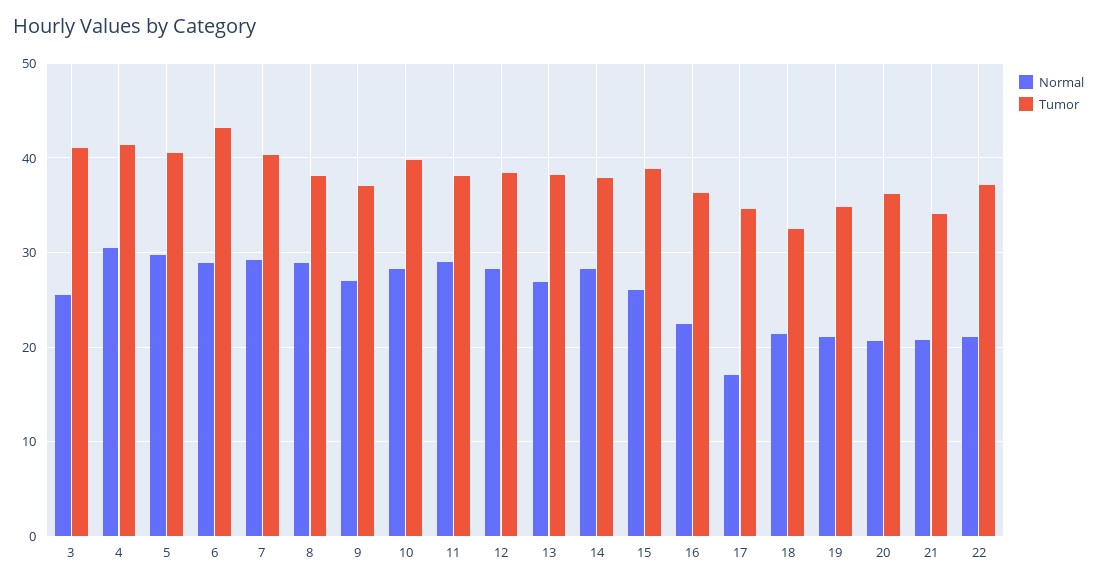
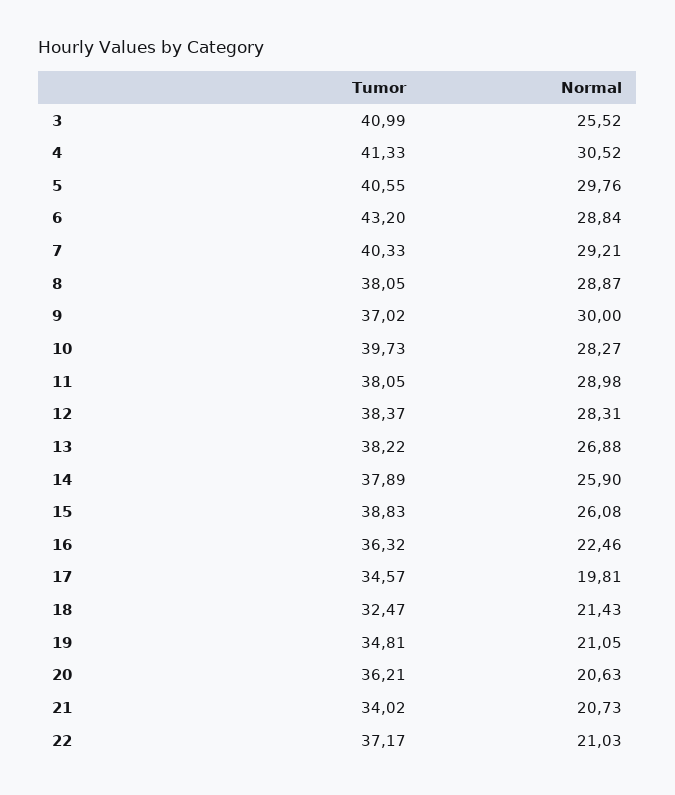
  {
    "Normal": {
      "3": 25.52,
      "4": 30.52,
      "5": 29.76,
      "6": 28.84,
      "7": 29.21,
      "8": 28.87,
-     "9": 27,
+     "9": 30,
      "10": 28.27,
      "11": 28.98,
      "12": 28.31,
      "13": 26.88,
-     "14": 28,
+     "14": 25.9,
      "15": 26.08,
      "16": 22.46,
-     "17": 17,
+     "17": 19.81,
      "18": 21.43,
      "19": 21.05,
      "20": 20.63,
      "21": 20.73,
      "22": 21.03
    },
    "Tumor": {
      "3": 40.99,
      "4": 41.33,
      "5": 40.55,
      "6": 43.2,
      "7": 40.33,
      "8": 38.05,
      "9": 37.02,
      "10": 39.73,
      "11": 38.05,
      "12": 38.37,
      "13": 38.22,
      "14": 37.89,
      "15": 38.83,
      "16": 36.32,
      "17": 34.57,
      "18": 32.47,
      "19": 34.81,
      "20": 36.21,
      "21": 34.02,
      "22": 37.17
    }
  }

